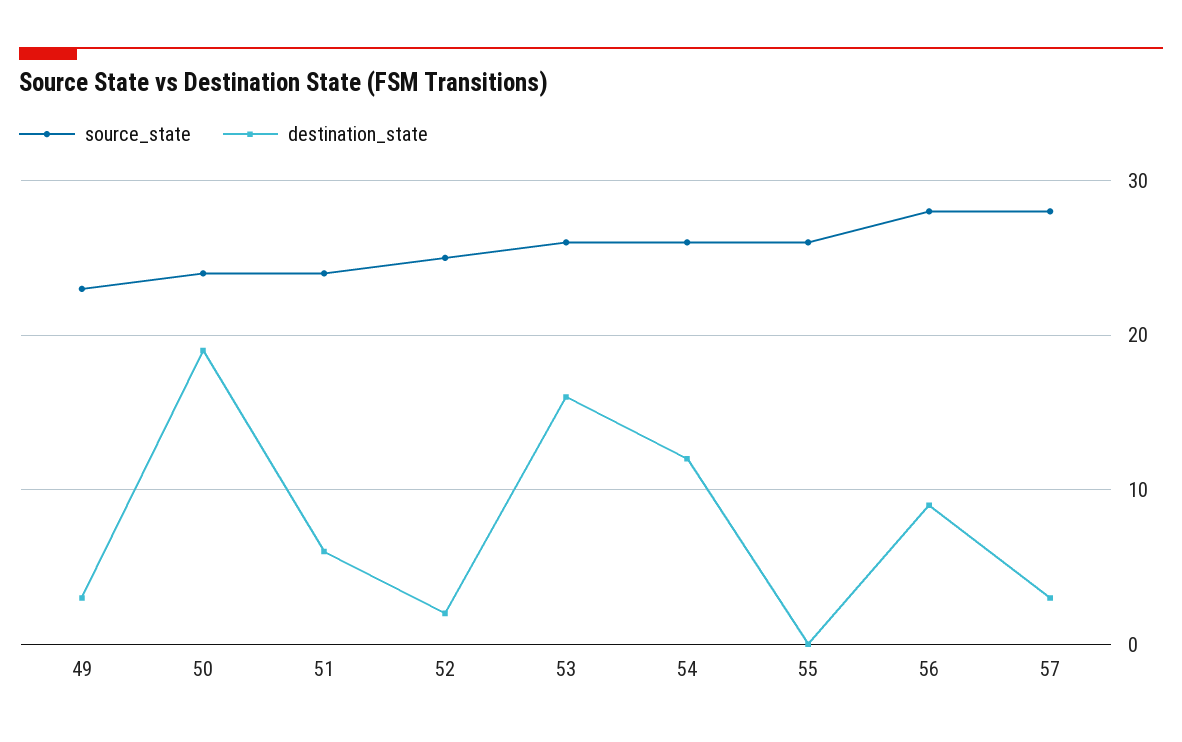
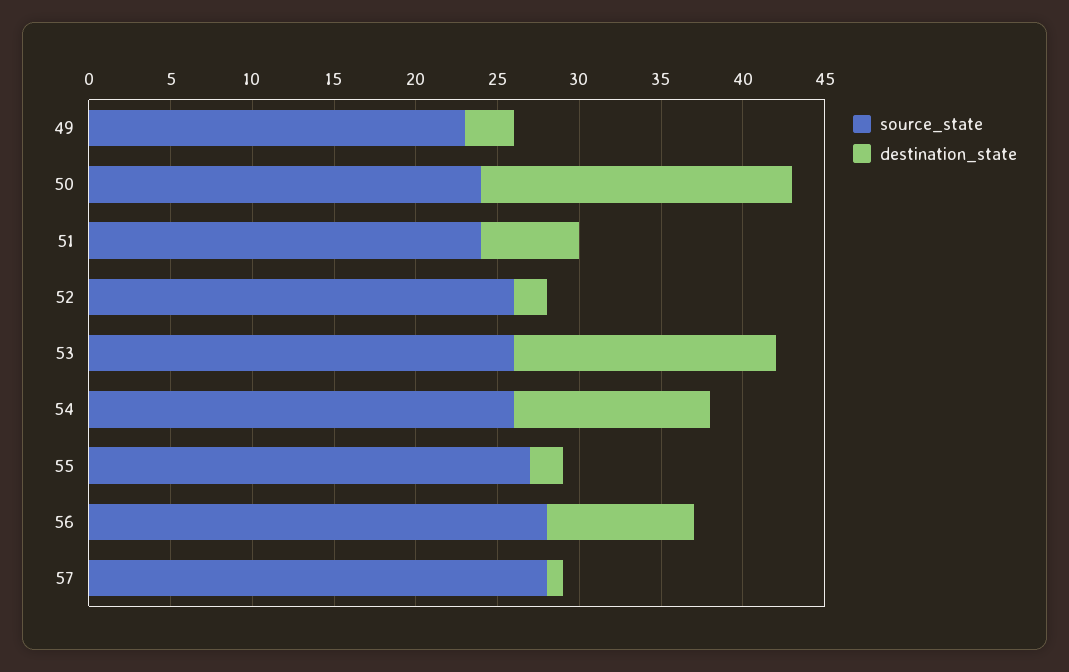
  {
    "source_state": {
      "49": 23,
      "50": 24,
      "51": 24,
-     "52": 25,
+     "52": 26,
      "53": 26,
      "54": 26,
-     "55": 26,
+     "55": 27,
      "56": 28,
      "57": 28
    },
    "destination_state": {
      "49": 3,
      "50": 19,
      "51": 6,
      "52": 2,
      "53": 16,
      "54": 12,
-     "55": 0,
+     "55": 2,
      "56": 9,
-     "57": 3
+     "57": 1
    }
  }

